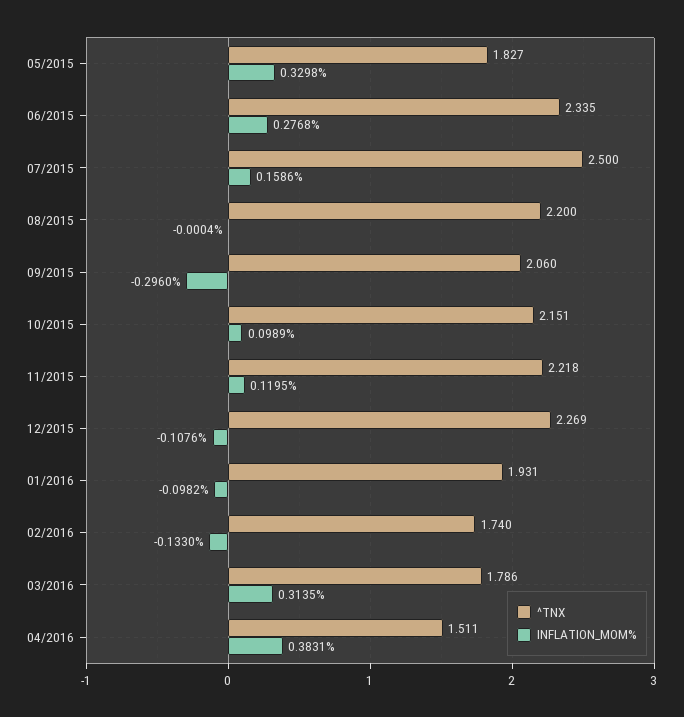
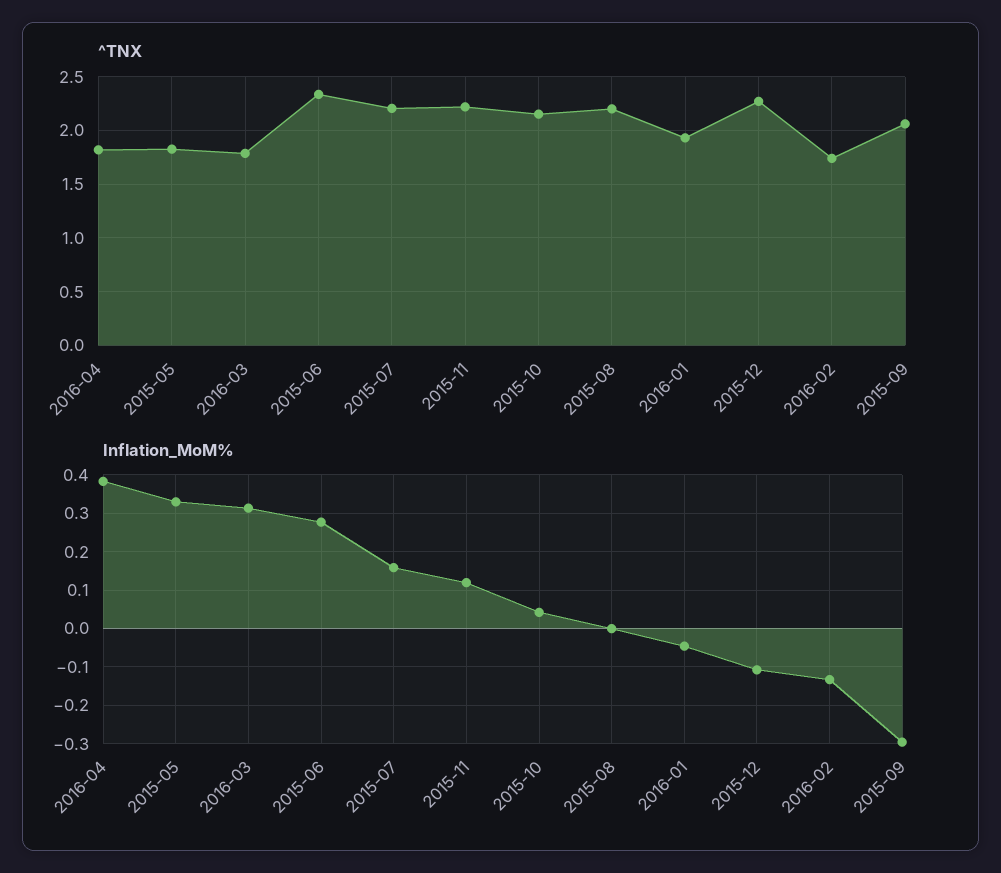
  {
    "^TNX": {
      "05/2015": 1.827,
      "06/2015": 2.335,
-     "07/2015": 2.5,
+     "07/2015": 2.2,
      "08/2015": 2.2,
      "09/2015": 2.06,
      "10/2015": 2.151,
      "11/2015": 2.218,
      "12/2015": 2.269,
      "01/2016": 1.931,
      "02/2016": 1.74,
      "03/2016": 1.786,
-     "04/2016": 1.511
+     "04/2016": 1.8
    },
    "INFLATION_MOM%": {
      "05/2015": 0.3298,
      "06/2015": 0.2768,
      "07/2015": 0.1586,
      "08/2015": -0.0004,
      "09/2015": -0.296,
-     "10/2015": 0.0989,
+     "10/2015": 0.04,
      "11/2015": 0.1195,
      "12/2015": -0.1076,
-     "01/2016": -0.0982,
+     "01/2016": -0.04,
      "02/2016": -0.133,
      "03/2016": 0.3135,
      "04/2016": 0.3831
    }
  }

